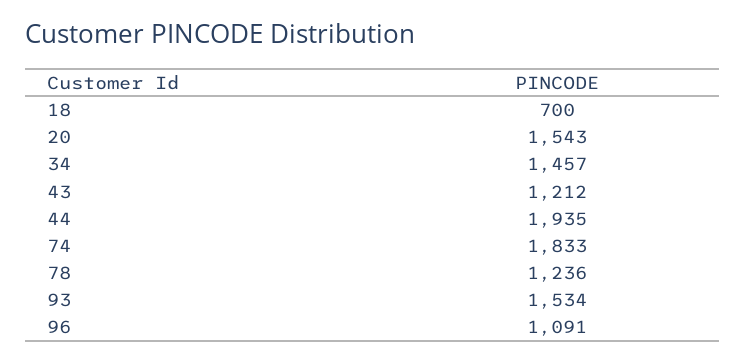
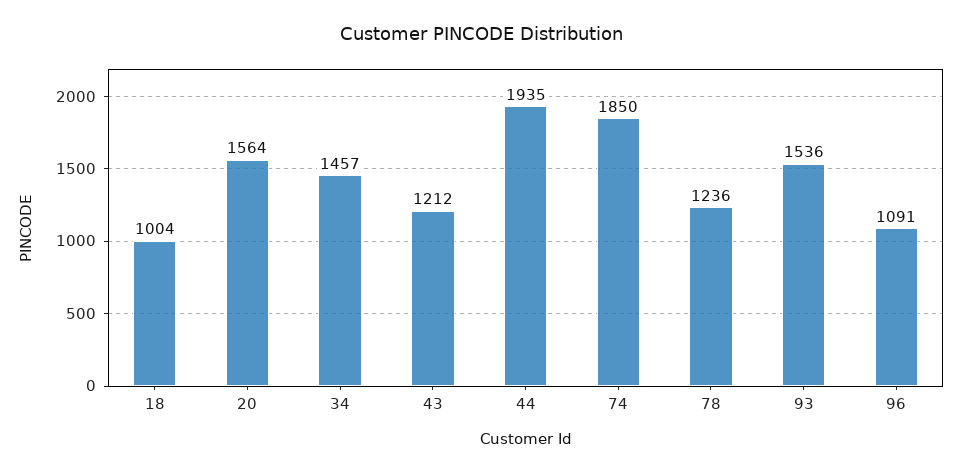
  {
-   "18": 700,
+   "18": 1004,
-   "20": 1543,
+   "20": 1564,
    "34": 1457,
    "43": 1212,
    "44": 1935,
-   "74": 1833,
+   "74": 1850,
    "78": 1236,
-   "93": 1534,
+   "93": 1536,
    "96": 1091
  }

